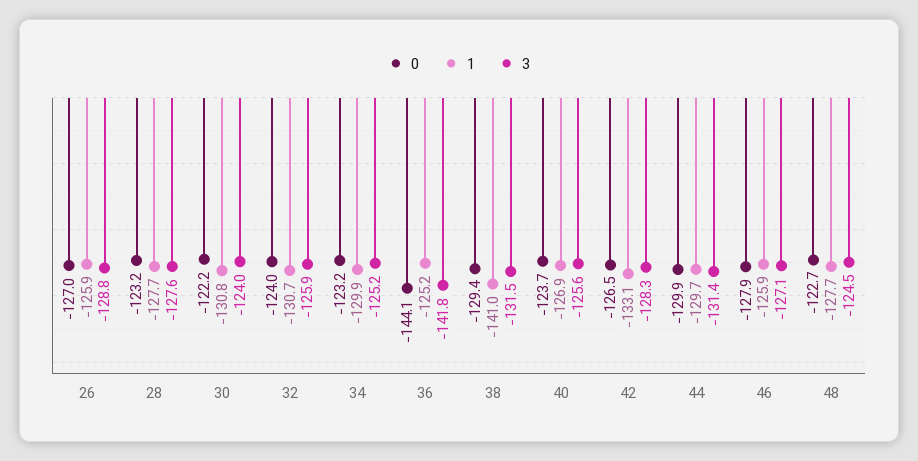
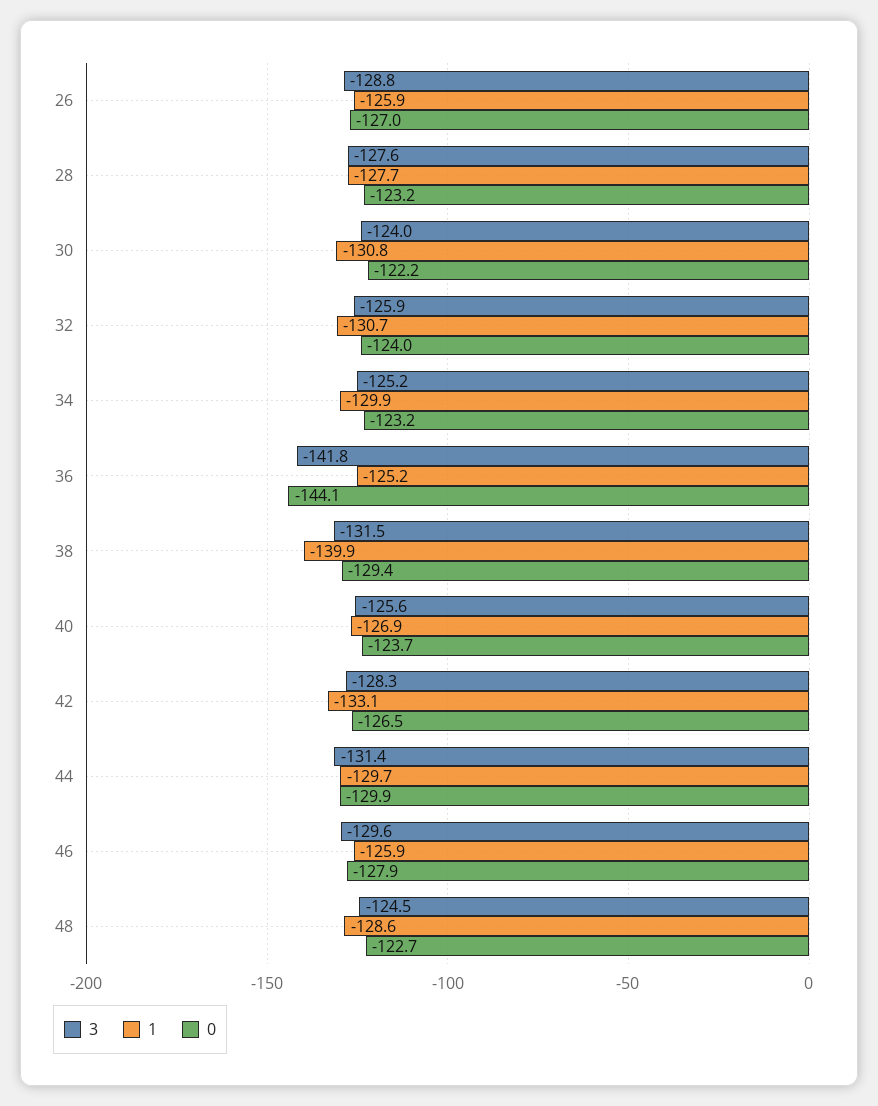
  {
    "0": {
      "26": -127,
      "28": -123.2,
      "30": -122.2,
      "32": -124,
      "34": -123.2,
      "36": -144.1,
      "38": -129.4,
      "40": -123.7,
      "42": -126.5,
      "44": -129.9,
      "46": -127.9,
      "48": -122.7
    },
    "1": {
      "26": -125.9,
      "28": -127.7,
      "30": -130.8,
      "32": -130.7,
      "34": -129.9,
      "36": -125.2,
-     "38": -141,
+     "38": -139.9,
      "40": -126.9,
      "42": -133.1,
      "44": -129.7,
      "46": -125.9,
-     "48": -127.7
+     "48": -128.6
    },
    "3": {
      "26": -128.8,
      "28": -127.6,
      "30": -124,
      "32": -125.9,
      "34": -125.2,
      "36": -141.8,
      "38": -131.5,
      "40": -125.6,
      "42": -128.3,
      "44": -131.4,
-     "46": -127.1,
+     "46": -129.6,
      "48": -124.5
    }
  }

